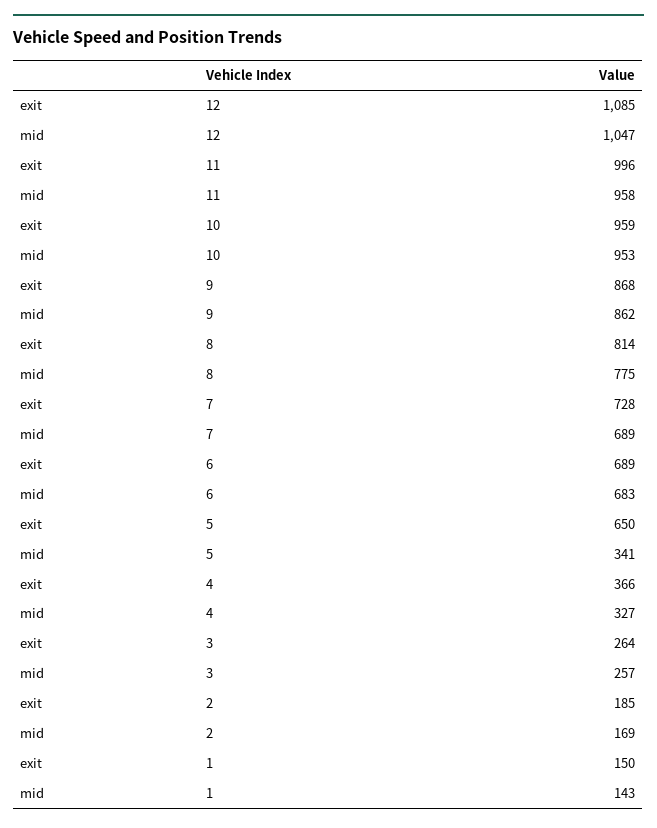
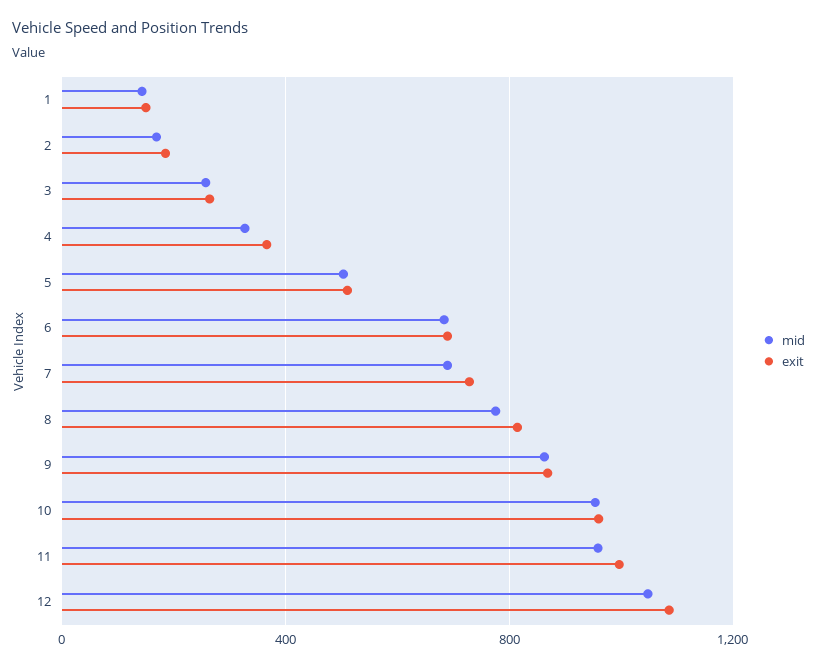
  {
    "exit": {
      "12": 1085,
      "11": 996,
      "10": 959,
      "9": 868,
      "8": 814,
      "7": 728,
      "6": 689,
-     "5": 650,
+     "5": 500,
      "4": 366,
      "3": 264,
      "2": 185,
      "1": 150
    },
    "mid": {
      "12": 1047,
      "11": 958,
      "10": 953,
      "9": 862,
      "8": 775,
      "7": 689,
      "6": 683,
-     "5": 341,
+     "5": 500,
      "4": 327,
      "3": 257,
      "2": 169,
      "1": 143
    }
  }

